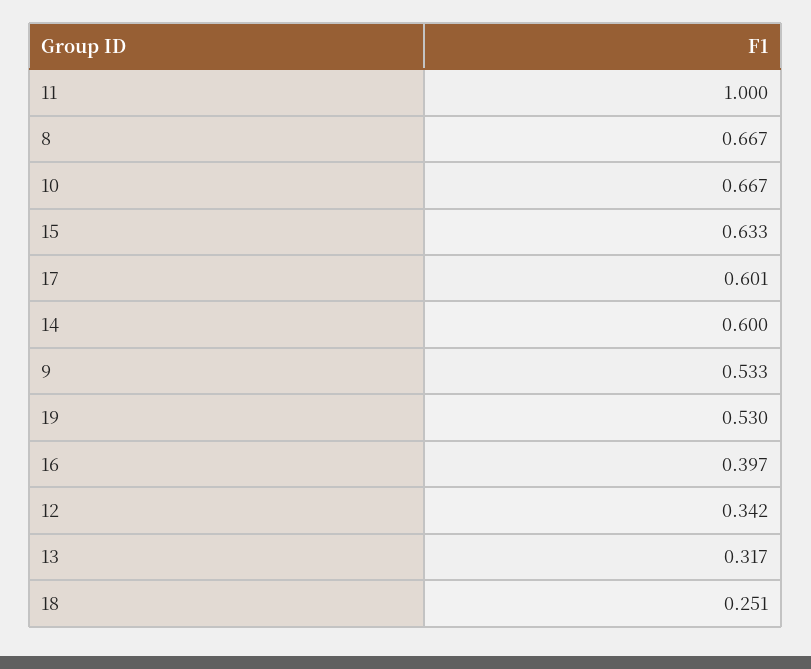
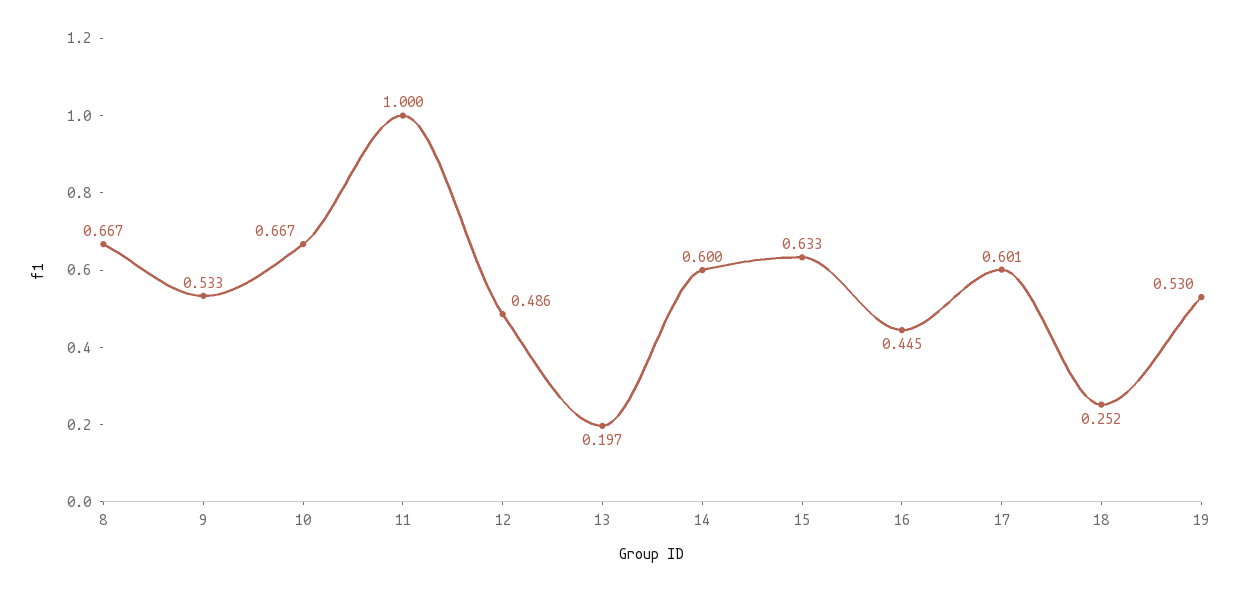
  {
    "11": 1,
    "8": 0.667,
    "10": 0.667,
    "15": 0.633,
    "17": 0.601,
    "14": 0.6,
    "9": 0.533,
    "19": 0.53,
-   "16": 0.397,
+   "16": 0.445,
-   "12": 0.342,
+   "12": 0.486,
-   "13": 0.317,
+   "13": 0.197,
-   "18": 0.251
+   "18": 0.252
  }

